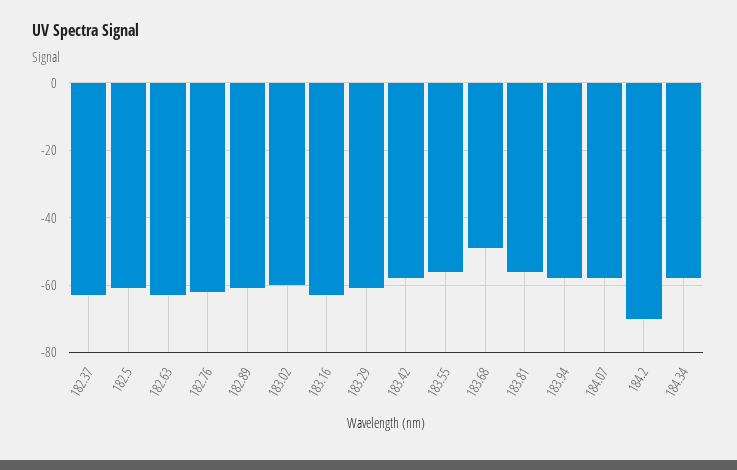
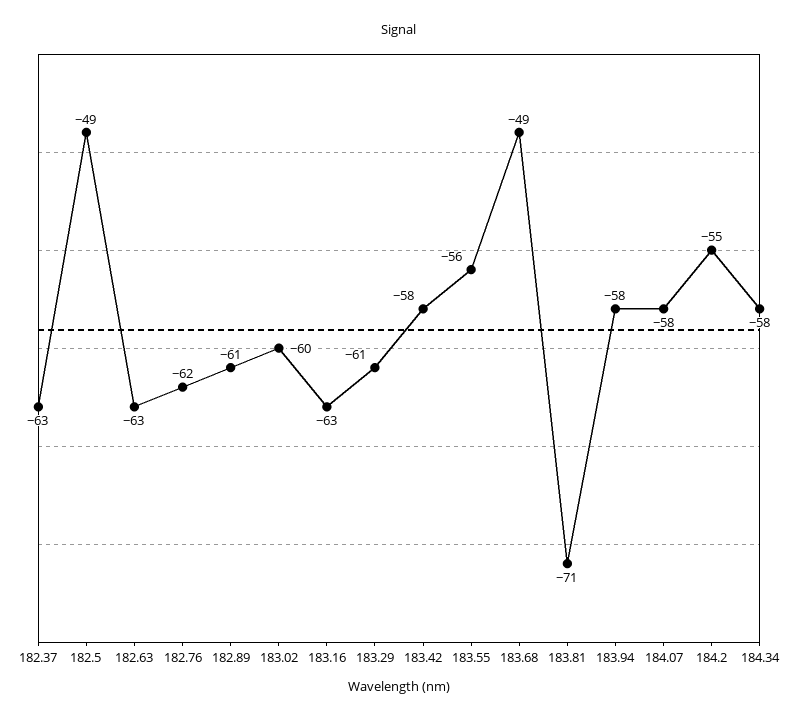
  {
    "182.37": -63,
-   "182.5": -60,
+   "182.5": -49,
    "182.63": -63,
    "182.76": -62,
    "182.89": -61,
    "183.02": -60,
    "183.16": -63,
    "183.29": -61,
    "183.42": -58,
    "183.55": -56,
    "183.68": -49,
-   "183.81": -55,
+   "183.81": -71,
    "183.94": -58,
    "184.07": -58,
-   "184.2": -70,
+   "184.2": -55,
    "184.34": -58
  }

